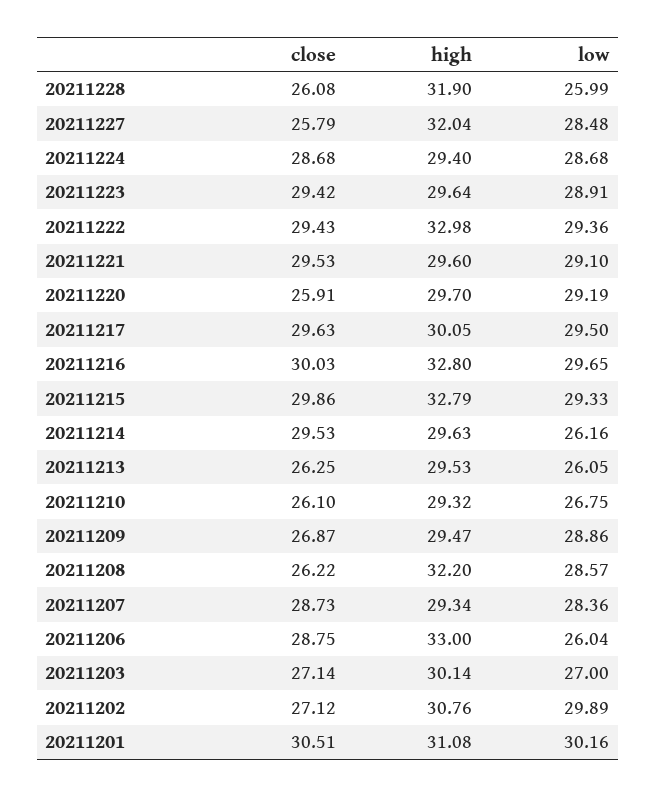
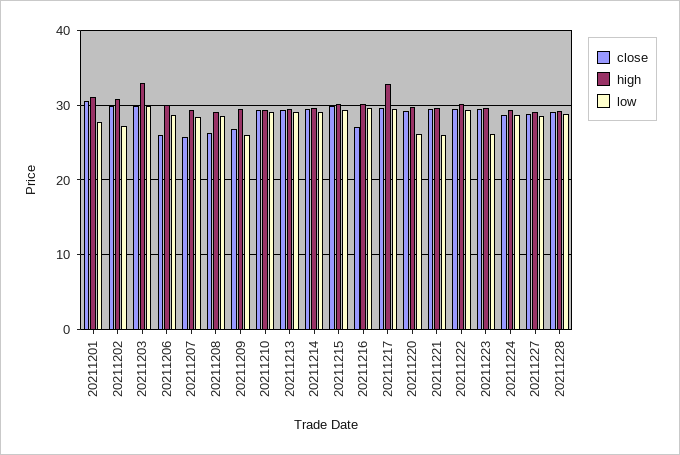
  {
    "close": {
-     "20211228": 26.08,
+     "20211228": 29,
-     "20211227": 25.79,
+     "20211227": 29,
      "20211224": 28.68,
      "20211223": 29.42,
      "20211222": 29.43,
      "20211221": 29.53,
-     "20211220": 25.91,
+     "20211220": 29,
      "20211217": 29.63,
-     "20211216": 30.03,
+     "20211216": 27,
      "20211215": 29.86,
      "20211214": 29.53,
-     "20211213": 26.25,
+     "20211213": 29,
-     "20211210": 26.1,
+     "20211210": 29,
      "20211209": 26.87,
      "20211208": 26.22,
-     "20211207": 28.73,
+     "20211207": 26,
-     "20211206": 28.75,
+     "20211206": 26,
-     "20211203": 27.14,
+     "20211203": 30,
-     "20211202": 27.12,
+     "20211202": 30,
      "20211201": 30.51
    },
    "high": {
-     "20211228": 31.9,
+     "20211228": 29,
-     "20211227": 32.04,
+     "20211227": 29,
      "20211224": 29.4,
      "20211223": 29.64,
-     "20211222": 32.98,
+     "20211222": 30,
      "20211221": 29.6,
      "20211220": 29.7,
-     "20211217": 30.05,
+     "20211217": 33,
-     "20211216": 32.8,
+     "20211216": 30,
-     "20211215": 32.79,
+     "20211215": 30,
      "20211214": 29.63,
      "20211213": 29.53,
      "20211210": 29.32,
      "20211209": 29.47,
-     "20211208": 32.2,
+     "20211208": 29,
      "20211207": 29.34,
-     "20211206": 33,
+     "20211206": 30,
-     "20211203": 30.14,
+     "20211203": 33,
      "20211202": 30.76,
      "20211201": 31.08
    },
    "low": {
-     "20211228": 25.99,
+     "20211228": 29,
      "20211227": 28.48,
      "20211224": 28.68,
-     "20211223": 28.91,
+     "20211223": 26,
      "20211222": 29.36,
-     "20211221": 29.1,
+     "20211221": 26,
-     "20211220": 29.19,
+     "20211220": 26,
      "20211217": 29.5,
      "20211216": 29.65,
      "20211215": 29.33,
-     "20211214": 26.16,
+     "20211214": 29,
-     "20211213": 26.05,
+     "20211213": 29,
-     "20211210": 26.75,
+     "20211210": 29,
-     "20211209": 28.86,
+     "20211209": 26,
      "20211208": 28.57,
      "20211207": 28.36,
-     "20211206": 26.04,
+     "20211206": 29,
-     "20211203": 27,
+     "20211203": 30,
-     "20211202": 29.89,
+     "20211202": 27,
-     "20211201": 30.16
+     "20211201": 28
    }
  }

